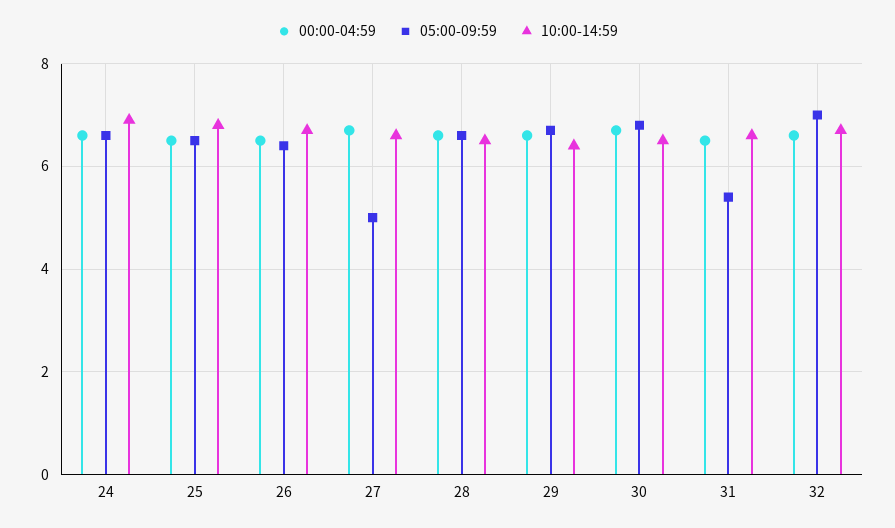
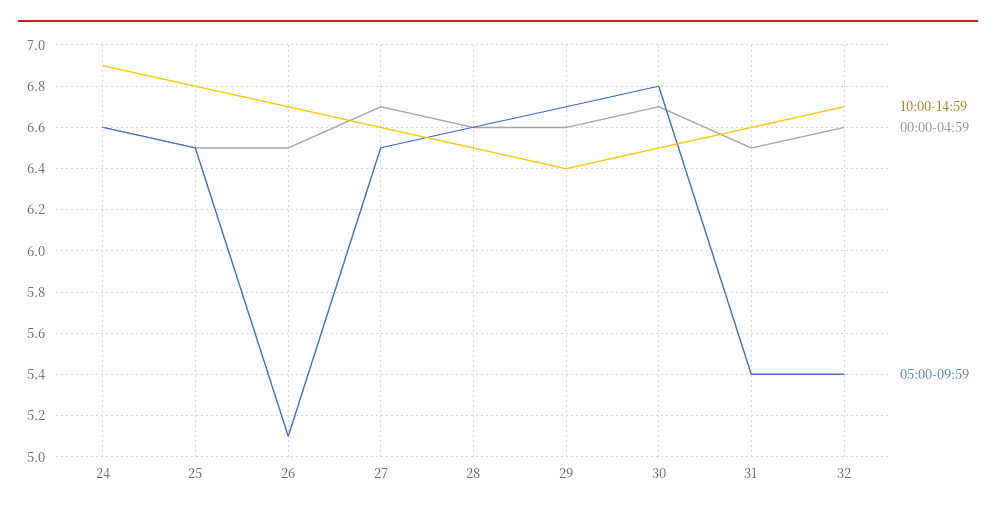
  {
    "00:00-04:59": {
      "24": 6.6,
      "25": 6.5,
      "26": 6.5,
      "27": 6.7,
      "28": 6.6,
      "29": 6.6,
      "30": 6.7,
      "31": 6.5,
      "32": 6.6
    },
    "05:00-09:59": {
      "24": 6.6,
      "25": 6.5,
-     "26": 6.5,
+     "26": 5.1,
-     "27": 5,
+     "27": 6.5,
      "28": 6.6,
      "29": 6.7,
      "30": 6.8,
      "31": 5.4,
-     "32": 7
+     "32": 5.4
    },
    "10:00-14:59": {
      "24": 6.9,
      "25": 6.8,
      "26": 6.7,
      "27": 6.6,
      "28": 6.5,
      "29": 6.4,
      "30": 6.5,
      "31": 6.6,
      "32": 6.7
    }
  }

